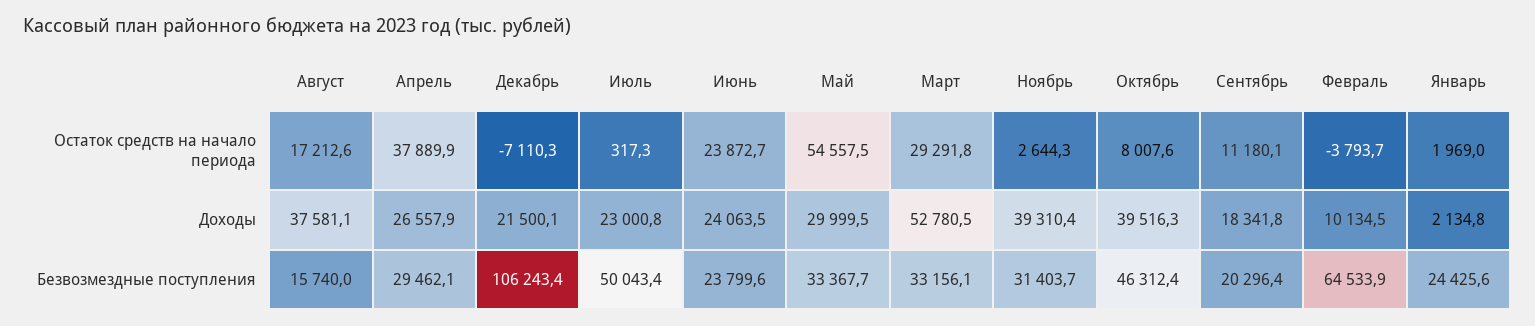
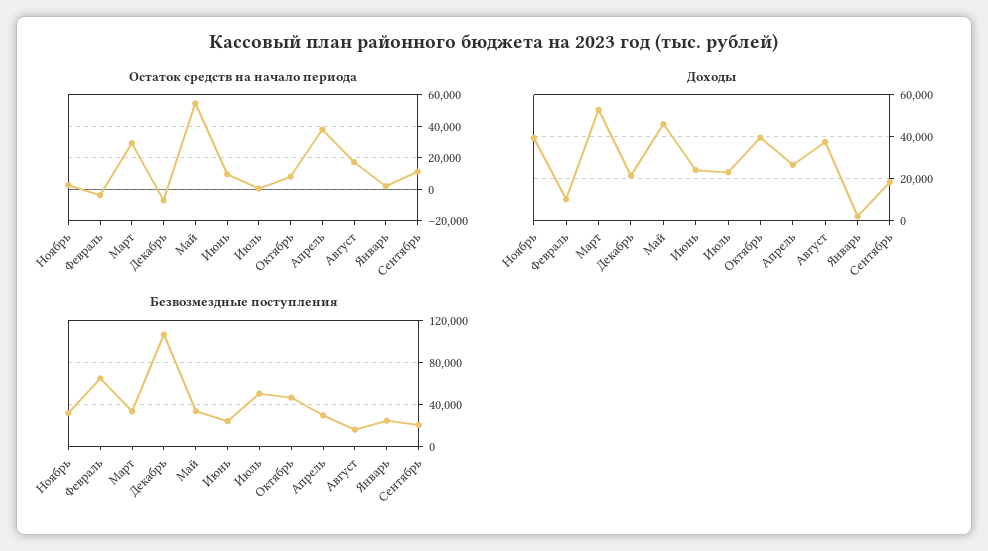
  {
    "Остаток средств на начало периода": {
      "Август": 17212.6,
      "Апрель": 37889.9,
      "Декабрь": -7110.3,
      "Июль": 317.3,
-     "Июнь": 23872.7,
+     "Июнь": 10000,
      "Май": 54557.5,
      "Март": 29291.8,
      "Ноябрь": 2644.3,
      "Октябрь": 8007.6,
      "Сентябрь": 11180.1,
      "Февраль": -3793.7,
      "Январь": 1969
    },
    "Доходы": {
      "Август": 37581.1,
      "Апрель": 26557.9,
      "Декабрь": 21500.1,
      "Июль": 23000.8,
      "Июнь": 24063.5,
-     "Май": 29999.5,
+     "Май": 45000,
      "Март": 52780.5,
      "Ноябрь": 39310.4,
      "Октябрь": 39516.3,
      "Сентябрь": 18341.8,
      "Февраль": 10134.5,
      "Январь": 2134.8
    },
    "Безвозмездные поступления": {
      "Август": 15740,
      "Апрель": 29462.1,
      "Декабрь": 106243.4,
      "Июль": 50043.4,
      "Июнь": 23799.6,
      "Май": 33367.7,
      "Март": 33156.1,
      "Ноябрь": 31403.7,
      "Октябрь": 46312.4,
      "Сентябрь": 20296.4,
      "Февраль": 64533.9,
      "Январь": 24425.6
    }
  }

